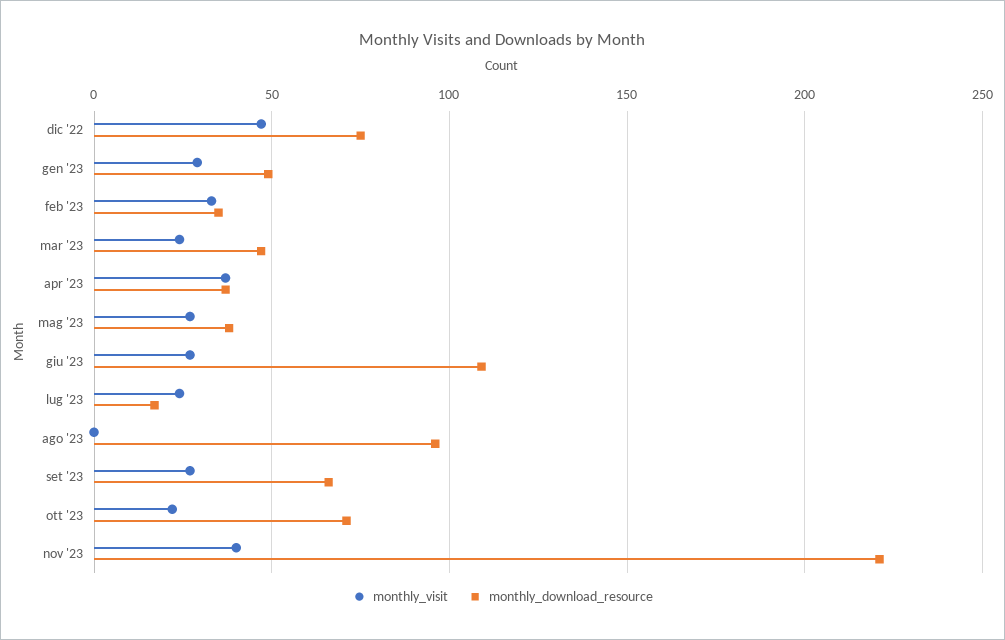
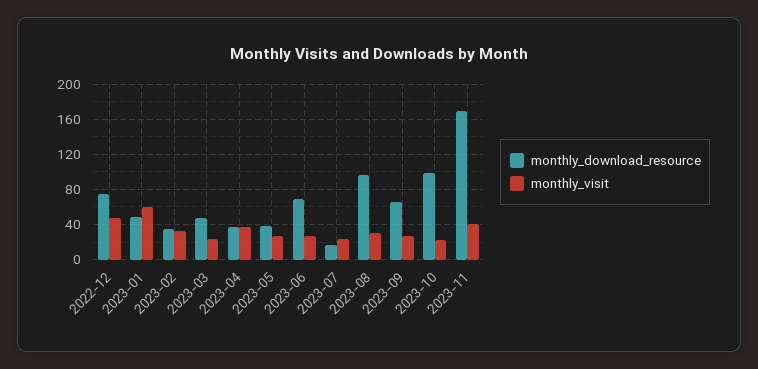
  {
    "monthly_visit": {
      "dic '22": 45,
-     "gen '23": 30,
+     "gen '23": 60,
      "feb '23": 35,
      "mar '23": 25,
      "apr '23": 35,
      "mag '23": 25,
      "giu '23": 25,
      "lug '23": 25,
-     "ago '23": 0,
+     "ago '23": 30,
      "set '23": 25,
      "ott '23": 20,
      "nov '23": 40
    },
    "monthly_download_resource": {
      "dic '22": 75,
      "gen '23": 50,
      "feb '23": 35,
      "mar '23": 45,
      "apr '23": 35,
      "mag '23": 40,
-     "giu '23": 110,
+     "giu '23": 70,
      "lug '23": 15,
      "ago '23": 95,
      "set '23": 65,
-     "ott '23": 70,
+     "ott '23": 100,
-     "nov '23": 220
+     "nov '23": 170
    }
  }

